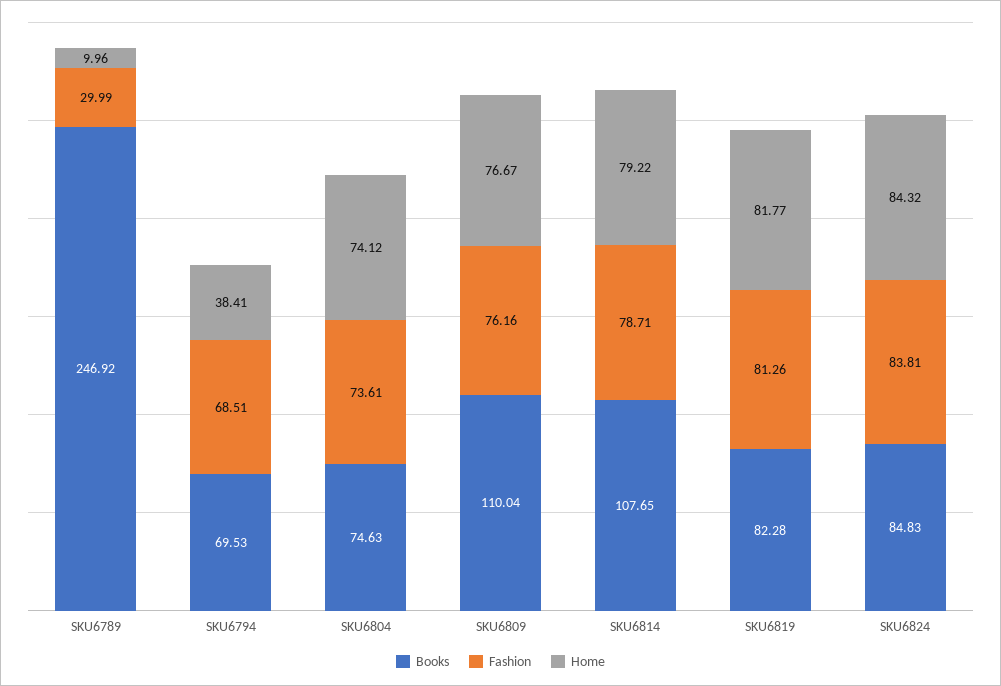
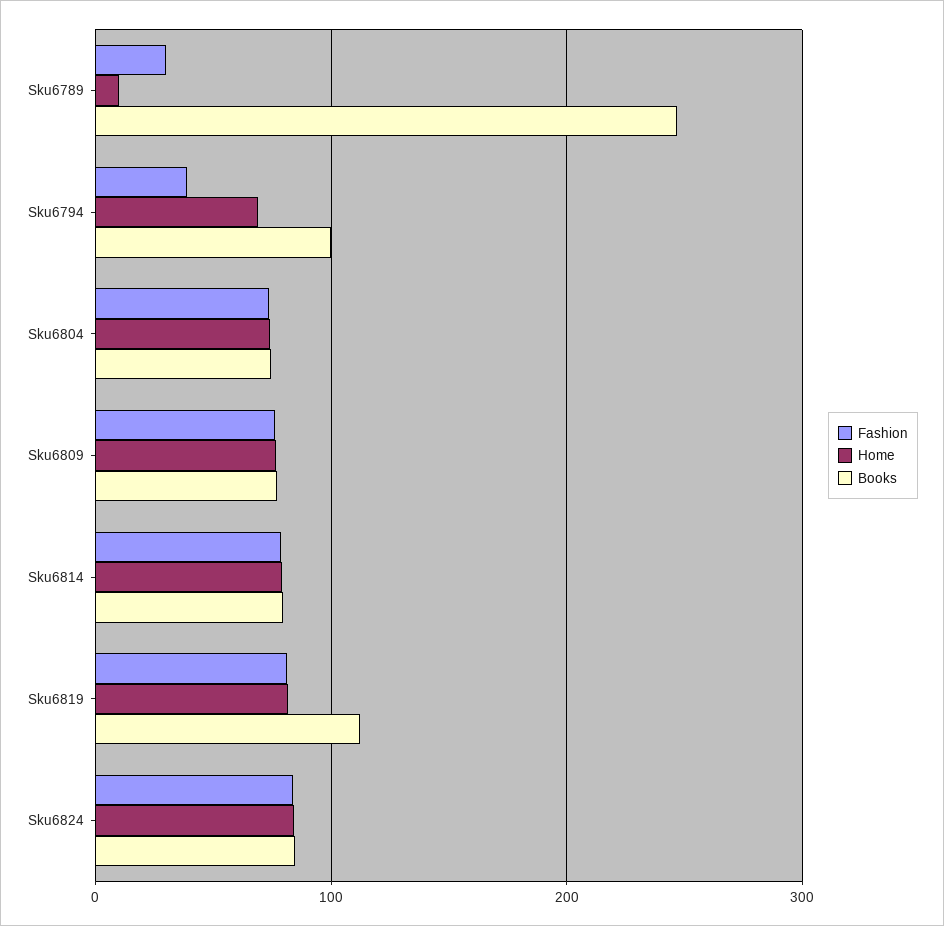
  {
    "Books": {
      "SKU6789": 246.92,
-     "SKU6794": 69.53,
+     "SKU6794": 100,
      "SKU6804": 74.63,
-     "SKU6809": 110.04,
+     "SKU6809": 80,
-     "SKU6814": 107.65,
+     "SKU6814": 80,
-     "SKU6819": 82.28,
+     "SKU6819": 110,
      "SKU6824": 84.83
    },
    "Fashion": {
      "SKU6789": 29.99,
-     "SKU6794": 68.51,
+     "SKU6794": 40,
      "SKU6804": 73.61,
      "SKU6809": 76.16,
      "SKU6814": 78.71,
      "SKU6819": 81.26,
      "SKU6824": 83.81
    },
    "Home": {
      "SKU6789": 9.96,
-     "SKU6794": 38.41,
+     "SKU6794": 70,
      "SKU6804": 74.12,
      "SKU6809": 76.67,
      "SKU6814": 79.22,
      "SKU6819": 81.77,
      "SKU6824": 84.32
    }
  }

